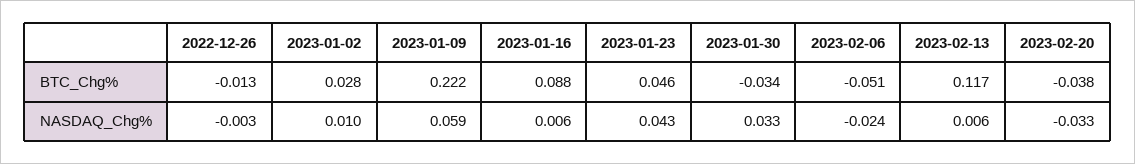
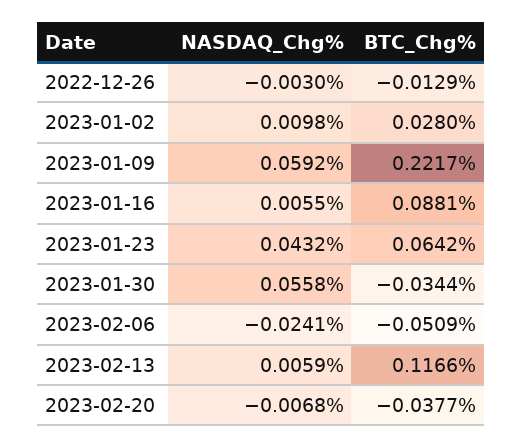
  {
    "2022-12-26": {
      "BTC_Chg%": -0.0129,
      "NASDAQ_Chg%": -0.003
    },
    "2023-01-02": {
      "BTC_Chg%": 0.028,
      "NASDAQ_Chg%": 0.0098
    },
    "2023-01-09": {
      "BTC_Chg%": 0.2217,
      "NASDAQ_Chg%": 0.0592
    },
    "2023-01-16": {
      "BTC_Chg%": 0.0881,
      "NASDAQ_Chg%": 0.0055
    },
    "2023-01-23": {
-     "BTC_Chg%": 0.046,
+     "BTC_Chg%": 0.0642,
      "NASDAQ_Chg%": 0.0432
    },
    "2023-01-30": {
      "BTC_Chg%": -0.0344,
-     "NASDAQ_Chg%": 0.033
+     "NASDAQ_Chg%": 0.0558
    },
    "2023-02-06": {
      "BTC_Chg%": -0.0509,
      "NASDAQ_Chg%": -0.0241
    },
    "2023-02-13": {
      "BTC_Chg%": 0.1166,
      "NASDAQ_Chg%": 0.0059
    },
    "2023-02-20": {
      "BTC_Chg%": -0.0377,
-     "NASDAQ_Chg%": -0.033
+     "NASDAQ_Chg%": -0.0068
    }
  }

